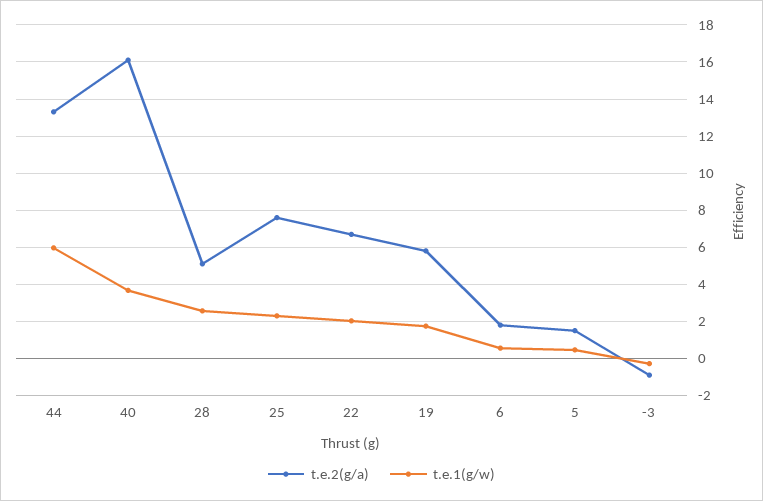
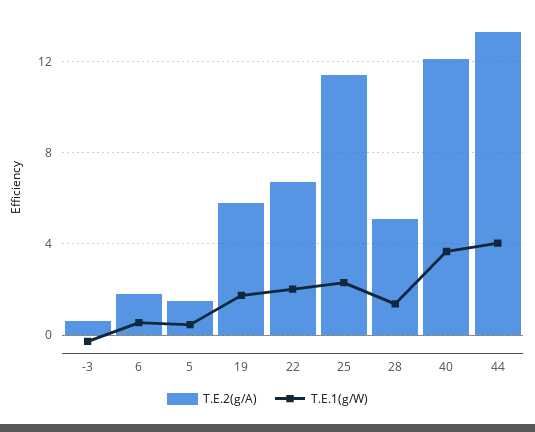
  {
    "t.e.2(g/a)": {
      "44": 13.5,
-     "40": 16,
+     "40": 12,
      "28": 5,
-     "25": 7.5,
+     "25": 11.5,
      "22": 6.5,
      "19": 6,
      "6": 2,
      "5": 1.5,
-     "-3": -1
+     "-3": 0.5
    },
    "t.e.1(g/w)": {
-     "44": 6,
+     "44": 4,
      "40": 3.5,
-     "28": 2.5,
+     "28": 1.5,
      "25": 2.5,
      "22": 2,
      "19": 1.5,
      "6": 0.5,
      "5": 0.5,
      "-3": -0.5
    }
  }

